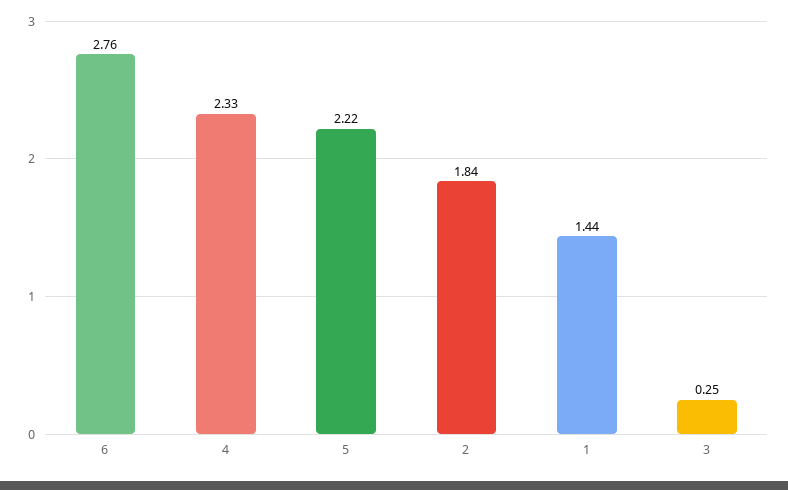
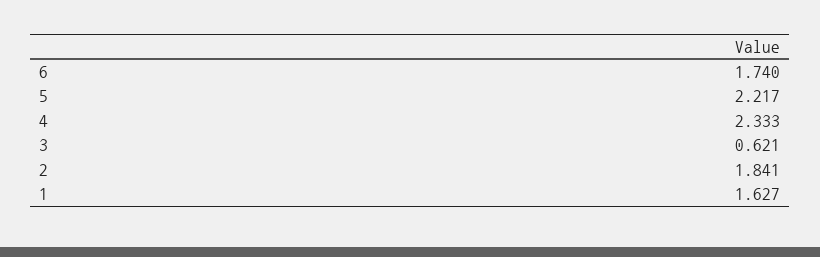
  {
-   "6": 2.76,
+   "6": 1.74,
    "4": 2.333,
    "5": 2.217,
    "2": 1.841,
-   "1": 1.44,
+   "1": 1.627,
-   "3": 0.25
+   "3": 0.621
  }

